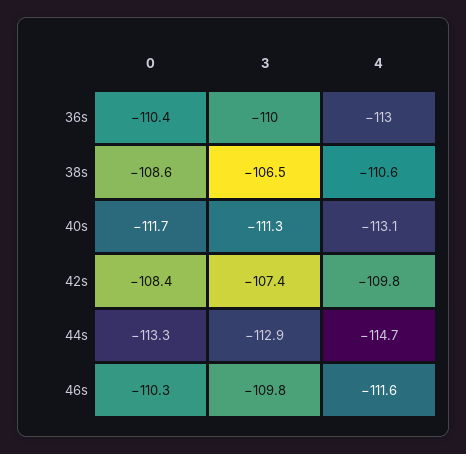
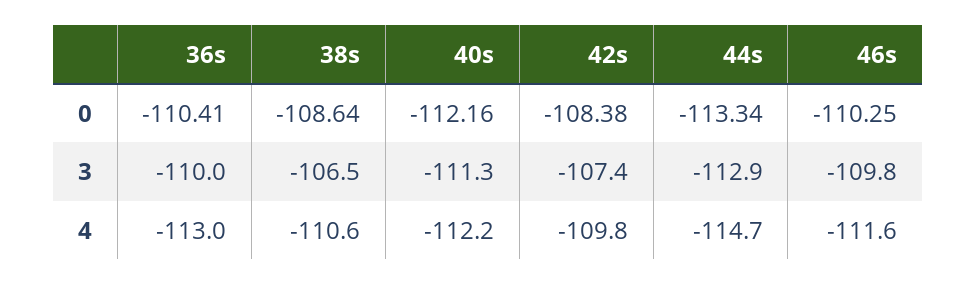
  {
    "0": {
      "36s": -110.41,
      "38s": -108.64,
-     "40s": -111.7,
+     "40s": -112.16,
      "42s": -108.38,
      "44s": -113.34,
      "46s": -110.25
    },
    "3": {
      "36s": -110,
      "38s": -106.5,
      "40s": -111.3,
      "42s": -107.4,
      "44s": -112.9,
      "46s": -109.8
    },
    "4": {
      "36s": -113,
      "38s": -110.6,
-     "40s": -113.1,
+     "40s": -112.2,
      "42s": -109.8,
      "44s": -114.7,
      "46s": -111.6
    }
  }

